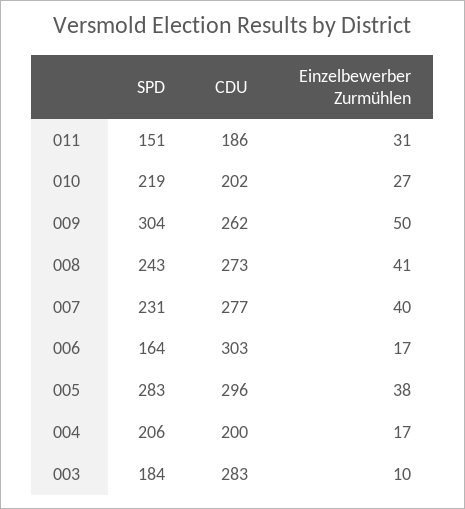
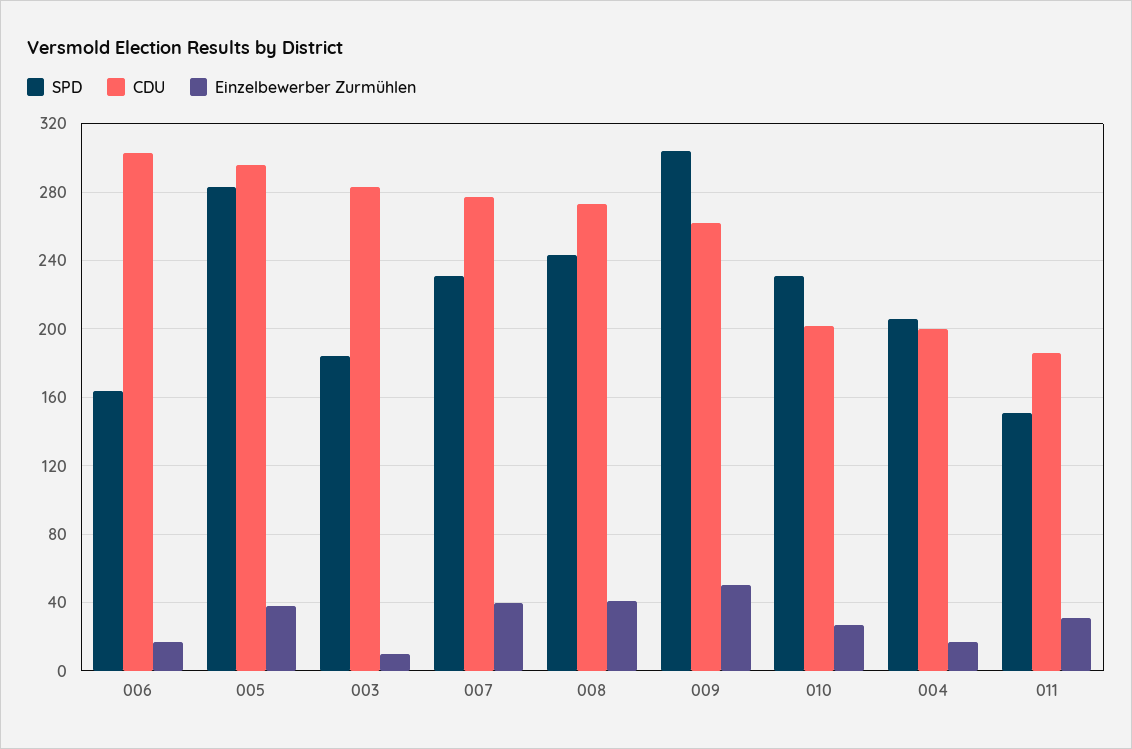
  {
    "SPD": {
      "011": 151,
-     "010": 219,
+     "010": 230,
      "009": 304,
      "008": 243,
      "007": 231,
      "006": 164,
      "005": 283,
      "004": 206,
      "003": 184
    },
    "CDU": {
      "011": 186,
      "010": 202,
      "009": 262,
      "008": 273,
      "007": 277,
      "006": 303,
      "005": 296,
      "004": 200,
      "003": 283
    },
    "Einzelbewerber Zurmühlen": {
      "011": 31,
      "010": 27,
      "009": 50,
      "008": 41,
      "007": 40,
      "006": 17,
      "005": 38,
      "004": 17,
      "003": 10
    }
  }

